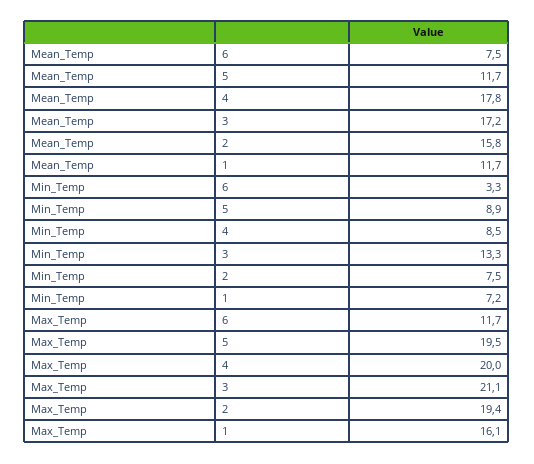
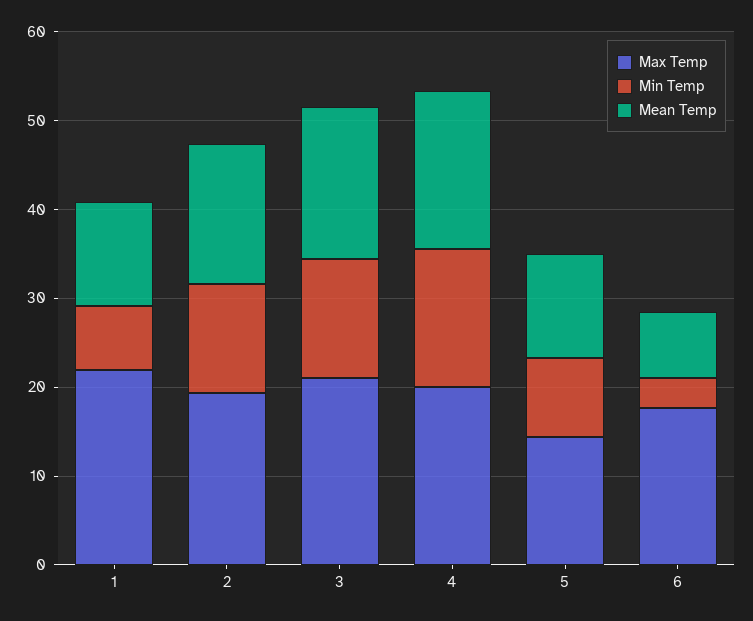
  {
    "Mean_Temp": {
      "6": 7.5,
      "5": 11.7,
      "4": 17.8,
      "3": 17.2,
      "2": 15.8,
      "1": 11.7
    },
    "Min_Temp": {
      "6": 3.3,
      "5": 8.9,
-     "4": 8.5,
+     "4": 16,
      "3": 13.3,
-     "2": 7.5,
+     "2": 12,
      "1": 7.2
    },
    "Max_Temp": {
-     "6": 11.7,
+     "6": 18,
-     "5": 19.5,
+     "5": 14,
      "4": 20,
      "3": 21.1,
      "2": 19.4,
-     "1": 16.1
+     "1": 22
    }
  }

